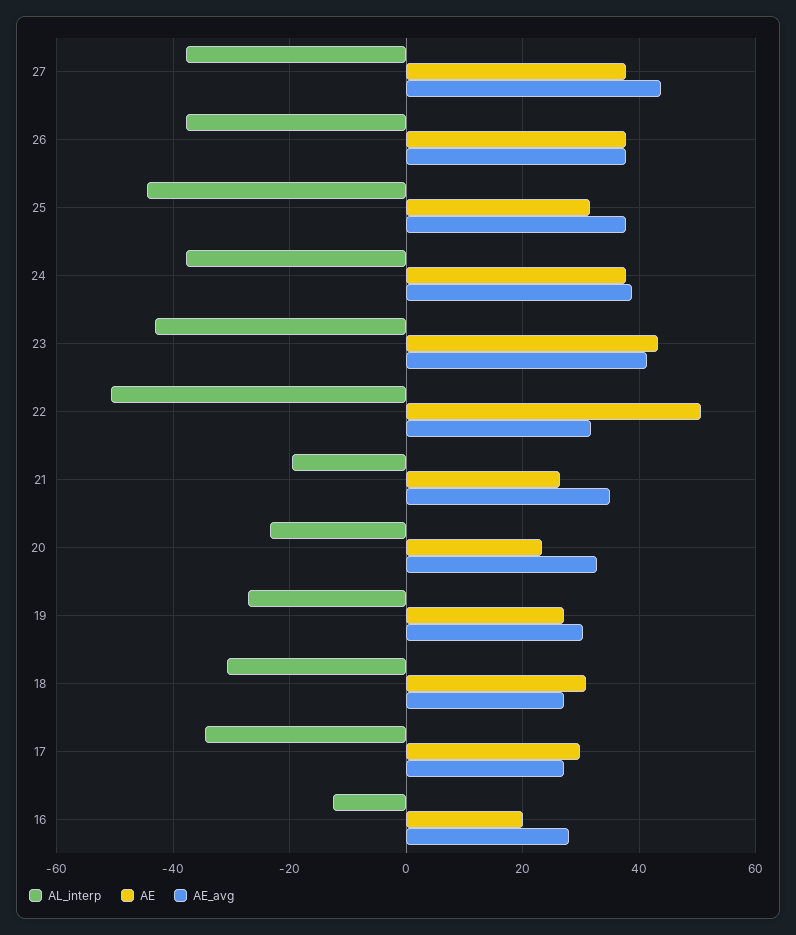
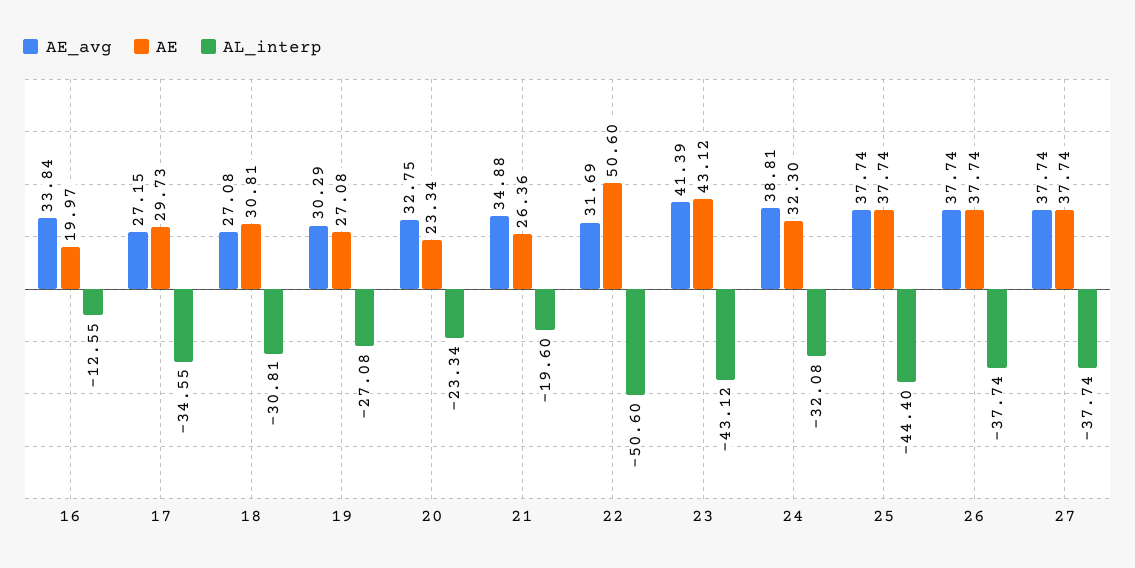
  {
    "AL_interp": {
      "27": -37.74,
      "26": -37.74,
      "25": -44.4,
-     "24": -38,
+     "24": -32.08,
      "23": -43.12,
      "22": -50.6,
      "21": -19.6,
      "20": -23.34,
      "19": -27.08,
      "18": -30.81,
      "17": -34.55,
      "16": -12.55
    },
    "AE": {
      "27": 37.74,
      "26": 37.74,
-     "25": 32,
+     "25": 37.74,
-     "24": 38,
+     "24": 32.3,
      "23": 43.12,
      "22": 50.6,
      "21": 26.36,
      "20": 23.34,
      "19": 27.08,
      "18": 30.81,
      "17": 29.73,
      "16": 19.97
    },
    "AE_avg": {
-     "27": 44,
+     "27": 37.74,
      "26": 37.74,
      "25": 37.74,
      "24": 38.81,
      "23": 41.39,
      "22": 31.69,
      "21": 34.88,
      "20": 32.75,
      "19": 30.29,
      "18": 27.08,
      "17": 27.15,
-     "16": 28
+     "16": 33.84
    }
  }

